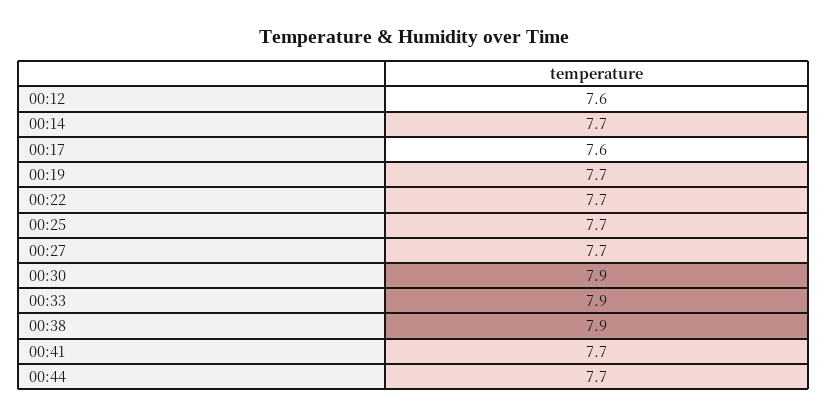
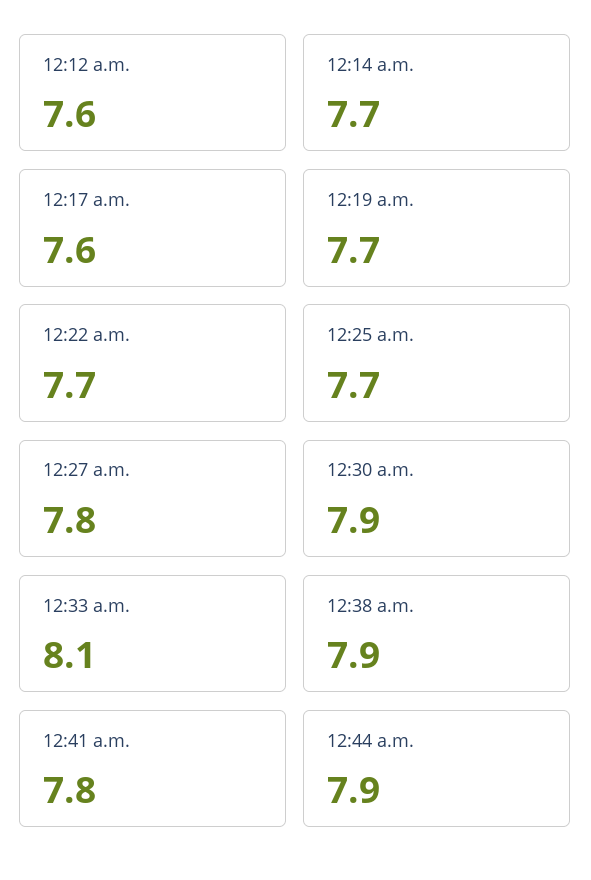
  {
    "00:12": 7.6,
    "00:14": 7.7,
    "00:17": 7.6,
    "00:19": 7.7,
    "00:22": 7.7,
    "00:25": 7.7,
-   "00:27": 7.7,
+   "00:27": 7.8,
    "00:30": 7.9,
-   "00:33": 7.9,
+   "00:33": 8.1,
    "00:38": 7.9,
-   "00:41": 7.7,
+   "00:41": 7.8,
-   "00:44": 7.7
+   "00:44": 7.9
  }

